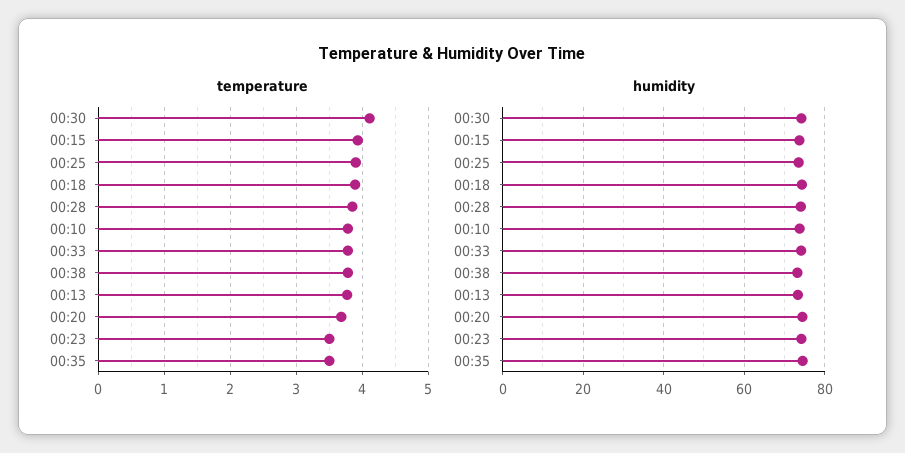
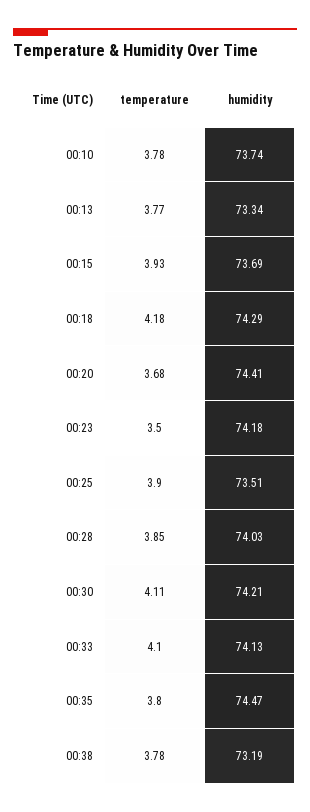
  {
    "temperature": {
      "00:30": 4.11,
      "00:15": 3.93,
      "00:25": 3.9,
-     "00:18": 3.9,
+     "00:18": 4.18,
      "00:28": 3.85,
      "00:10": 3.78,
-     "00:33": 3.8,
+     "00:33": 4.1,
      "00:38": 3.78,
      "00:13": 3.77,
      "00:20": 3.68,
      "00:23": 3.5,
-     "00:35": 3.5
+     "00:35": 3.8
    },
    "humidity": {
      "00:30": 74.21,
      "00:15": 73.69,
      "00:25": 73.51,
      "00:18": 74.29,
      "00:28": 74.03,
      "00:10": 73.74,
      "00:33": 74.13,
      "00:38": 73.19,
      "00:13": 73.34,
      "00:20": 74.41,
      "00:23": 74.18,
      "00:35": 74.47
    }
  }

